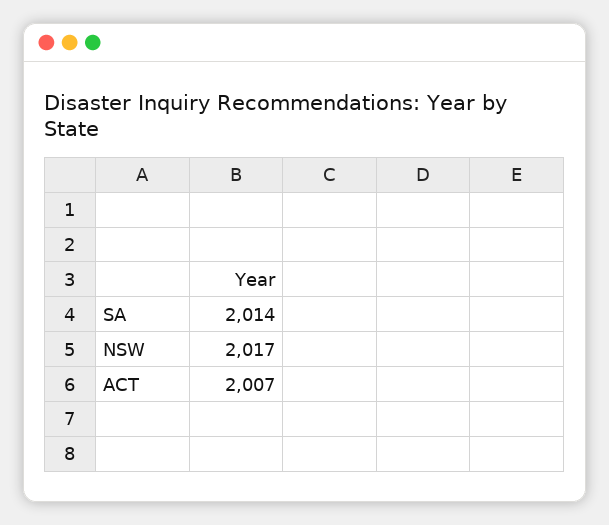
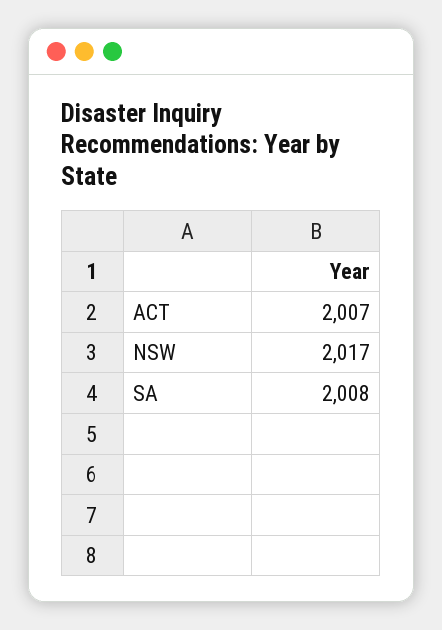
  {
-   "SA": 2014,
+   "SA": 2008,
    "NSW": 2017,
    "ACT": 2007
  }

